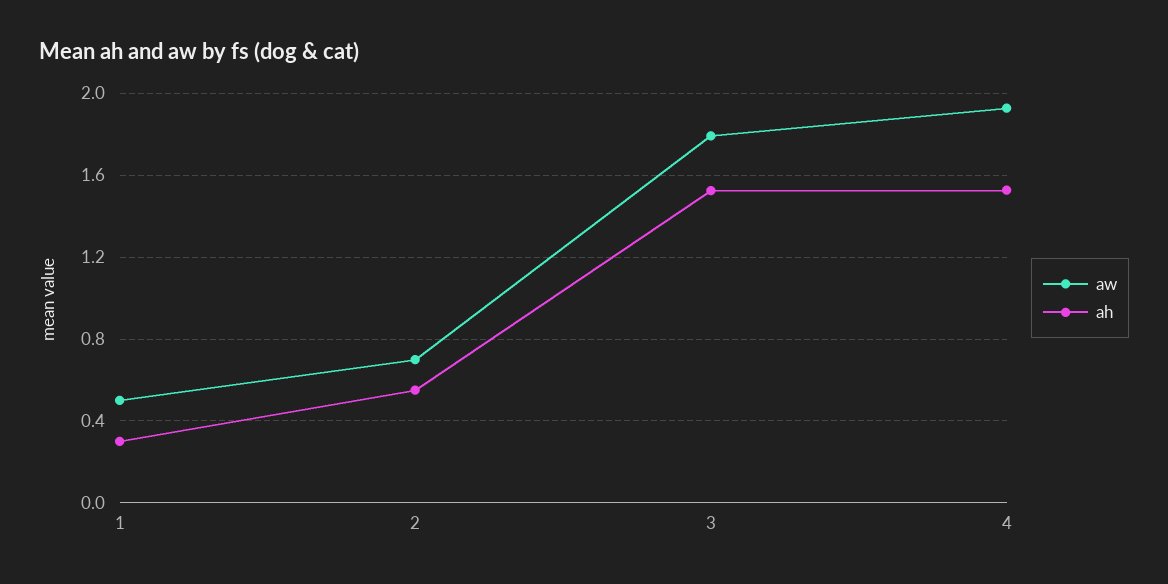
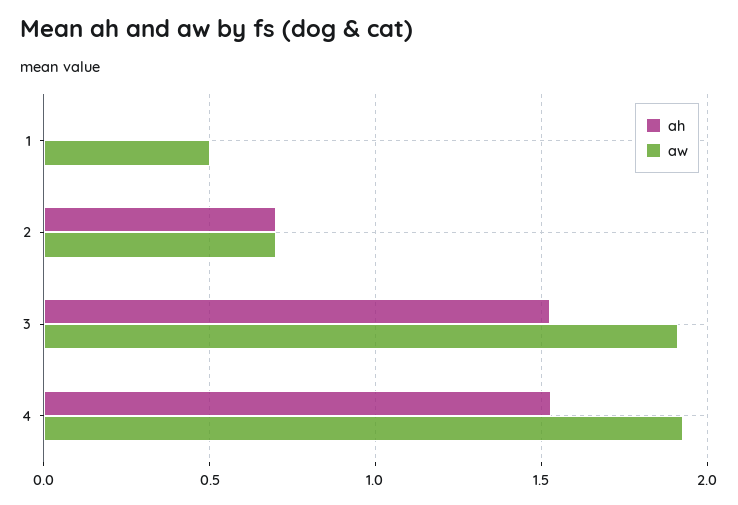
  {
    "aw": {
      "1": 0.5,
      "2": 0.7,
-     "3": 1.8,
+     "3": 1.9,
      "4": 1.95
    },
    "ah": {
-     "1": 0.3,
+     "1": 0,
-     "2": 0.55,
+     "2": 0.7,
      "3": 1.55,
      "4": 1.55
    }
  }

